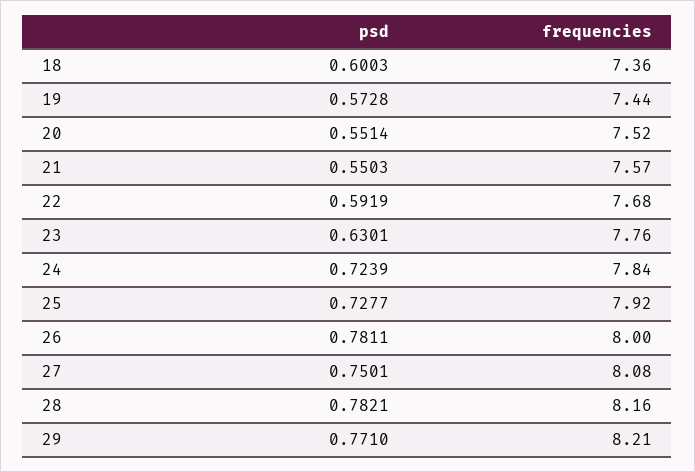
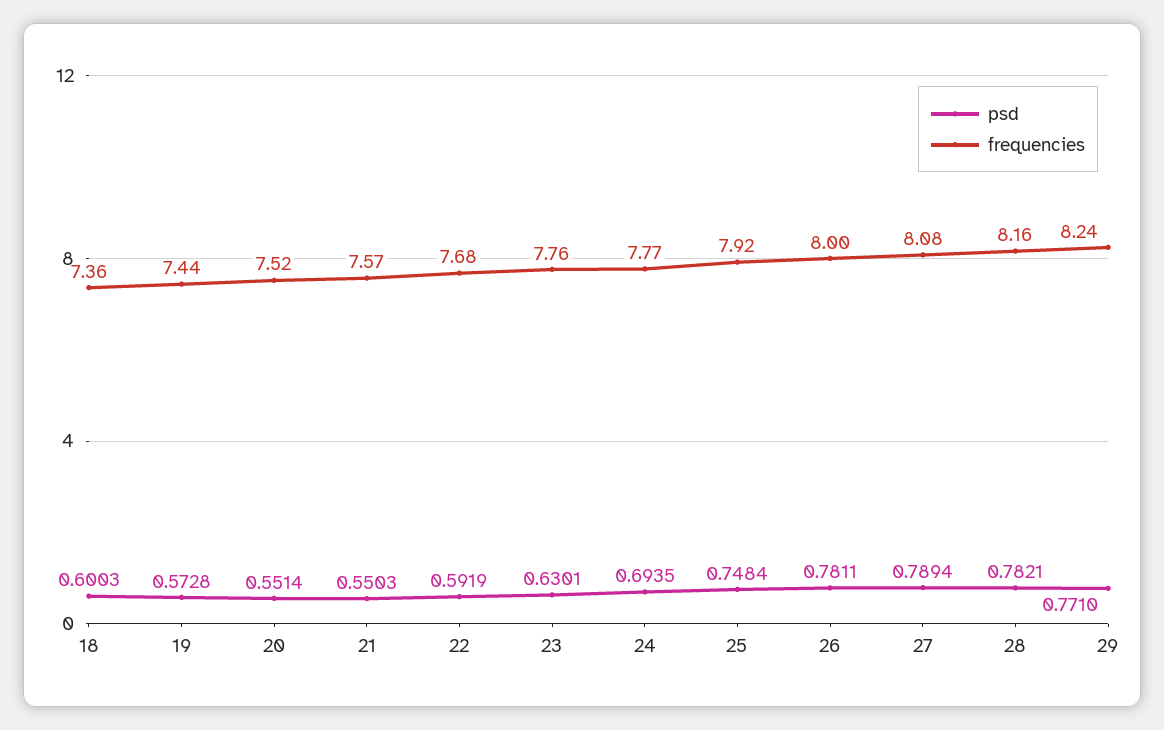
  {
    "psd": {
      "18": 0.6003,
      "19": 0.5728,
      "20": 0.5514,
      "21": 0.5503,
      "22": 0.5919,
      "23": 0.6301,
-     "24": 0.7239,
+     "24": 0.6935,
-     "25": 0.7277,
+     "25": 0.7484,
      "26": 0.7811,
-     "27": 0.7501,
+     "27": 0.7894,
      "28": 0.7821,
      "29": 0.771
    },
    "frequencies": {
      "18": 7.36,
      "19": 7.44,
      "20": 7.52,
      "21": 7.57,
      "22": 7.68,
      "23": 7.76,
-     "24": 7.84,
+     "24": 7.77,
      "25": 7.92,
      "26": 8,
      "27": 8.08,
      "28": 8.16,
-     "29": 8.21
+     "29": 8.24
    }
  }

